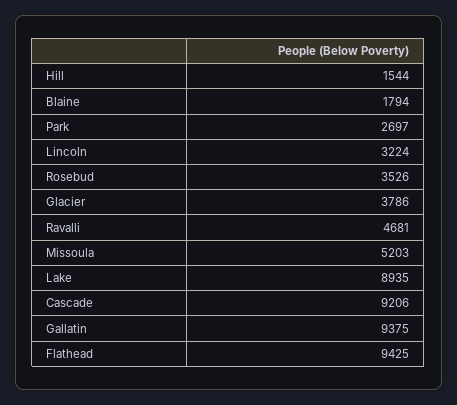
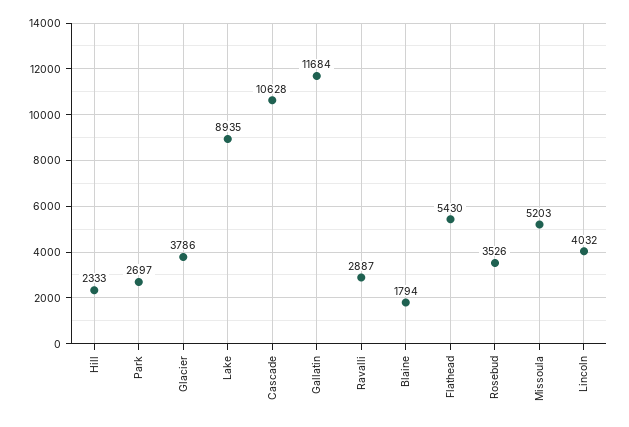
  {
-   "Hill": 1544,
+   "Hill": 2333,
    "Blaine": 1794,
    "Park": 2697,
-   "Lincoln": 3224,
+   "Lincoln": 4032,
    "Rosebud": 3526,
    "Glacier": 3786,
-   "Ravalli": 4681,
+   "Ravalli": 2887,
    "Missoula": 5203,
    "Lake": 8935,
-   "Cascade": 9206,
+   "Cascade": 10628,
-   "Gallatin": 9375,
+   "Gallatin": 11684,
-   "Flathead": 9425
+   "Flathead": 5430
  }

